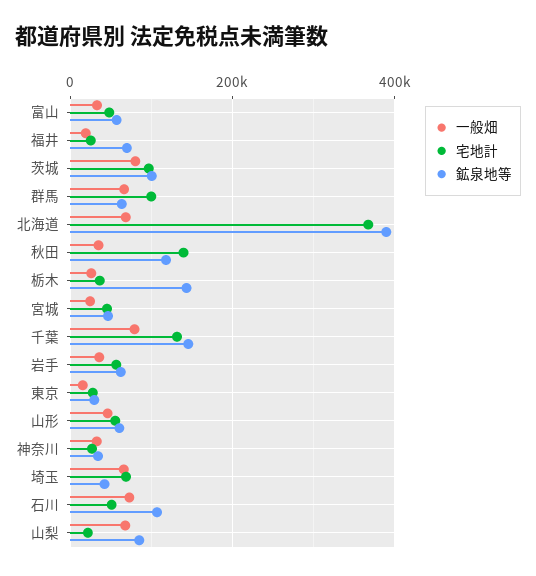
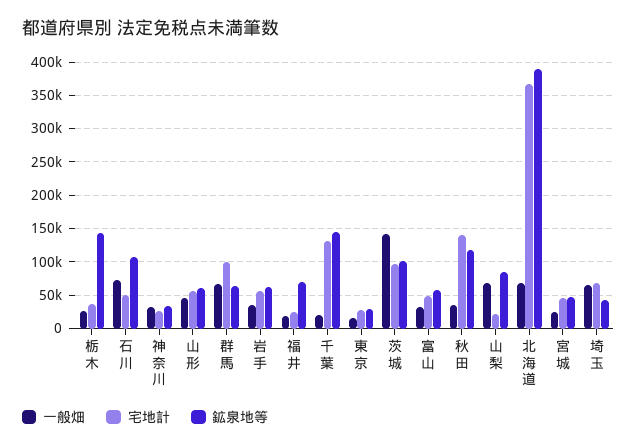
  {
    "一般畑": {
      "富山": 30000,
      "福井": 20000,
-     "茨城": 80000,
+     "茨城": 140000,
      "群馬": 70000,
      "北海道": 70000,
      "秋田": 30000,
      "栃木": 30000,
      "宮城": 20000,
-     "千葉": 80000,
+     "千葉": 20000,
      "岩手": 40000,
      "東京": 20000,
      "山形": 50000,
      "神奈川": 30000,
      "埼玉": 70000,
      "石川": 70000,
      "山梨": 70000
    },
    "宅地計": {
      "富山": 50000,
      "福井": 30000,
      "茨城": 100000,
      "群馬": 100000,
      "北海道": 370000,
      "秋田": 140000,
      "栃木": 40000,
      "宮城": 50000,
      "千葉": 130000,
      "岩手": 60000,
      "東京": 30000,
      "山形": 60000,
      "神奈川": 30000,
      "埼玉": 70000,
      "石川": 50000,
      "山梨": 20000
    },
    "鉱泉地等": {
      "富山": 60000,
      "福井": 70000,
      "茨城": 100000,
      "群馬": 60000,
      "北海道": 390000,
      "秋田": 120000,
      "栃木": 140000,
      "宮城": 50000,
      "千葉": 150000,
      "岩手": 60000,
      "東京": 30000,
      "山形": 60000,
      "神奈川": 30000,
      "埼玉": 40000,
      "石川": 110000,
      "山梨": 90000
    }
  }

